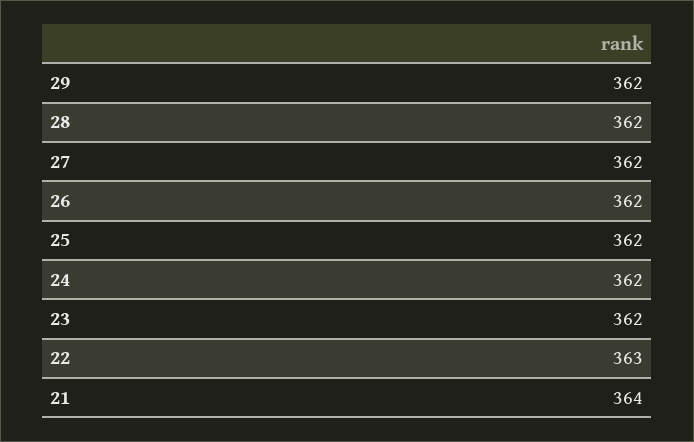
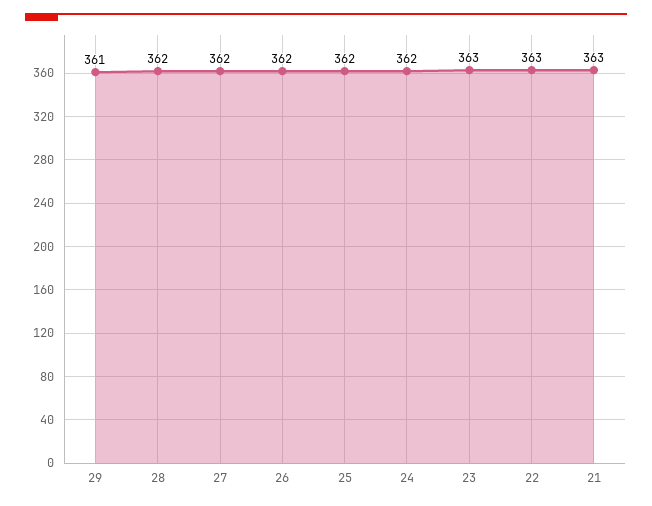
  {
-   "29": 362,
+   "29": 361,
    "28": 362,
    "27": 362,
    "26": 362,
    "25": 362,
    "24": 362,
-   "23": 362,
+   "23": 363,
    "22": 363,
-   "21": 364
+   "21": 363
  }

